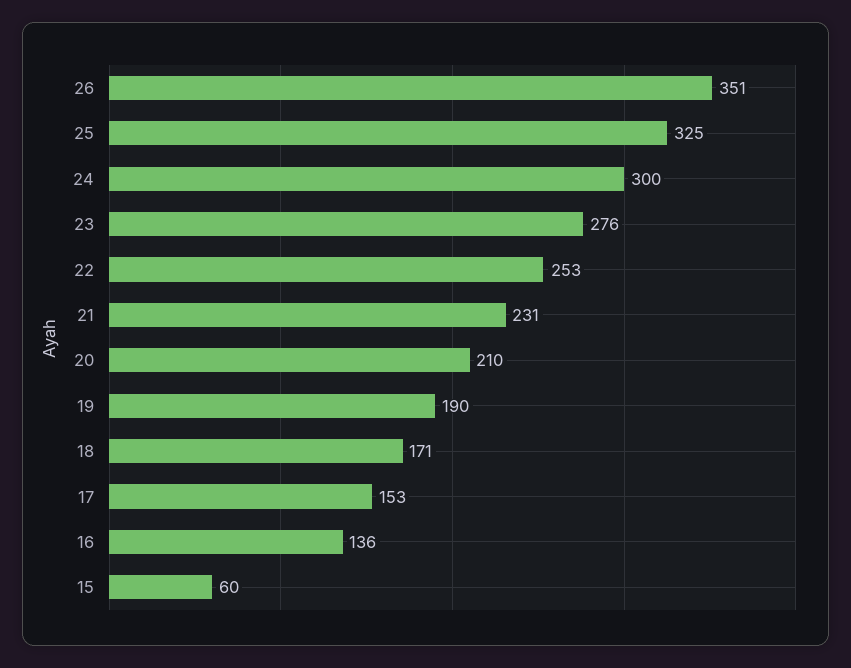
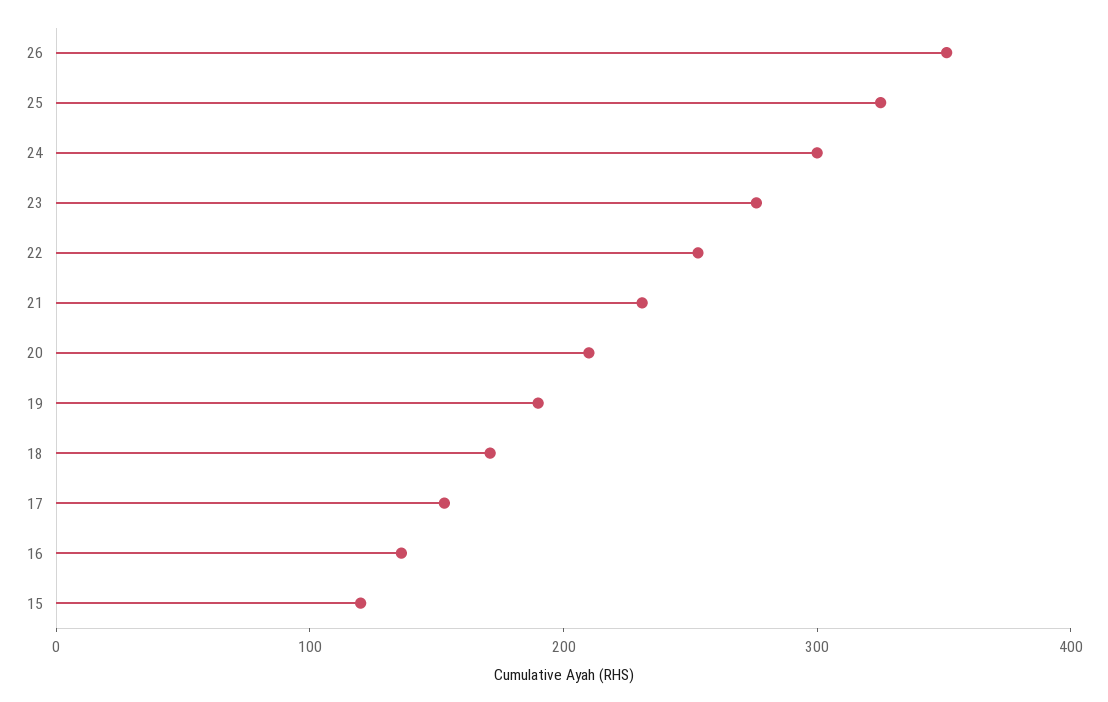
  {
    "26": 351,
    "25": 325,
    "24": 300,
    "23": 276,
    "22": 253,
    "21": 231,
    "20": 210,
    "19": 190,
    "18": 171,
    "17": 153,
    "16": 136,
-   "15": 60
+   "15": 120
  }

